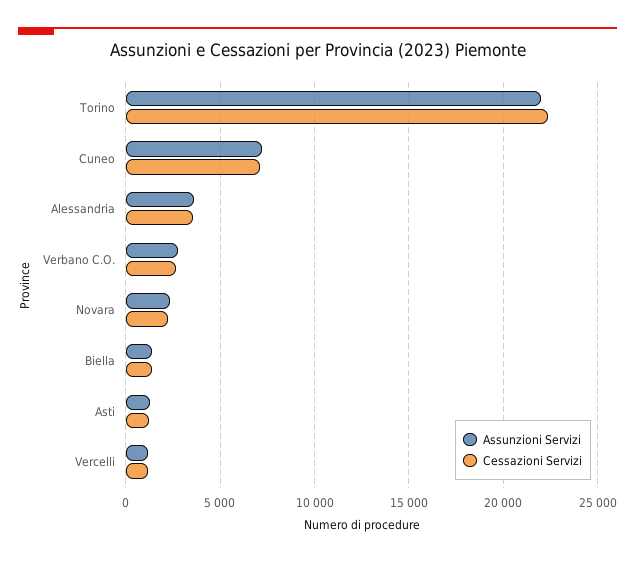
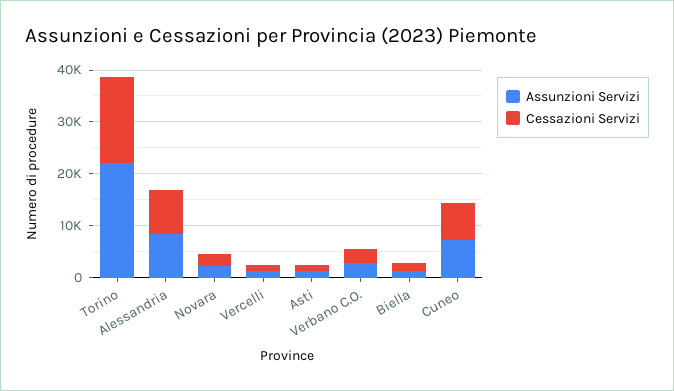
  {
    "Assunzioni Servizi": {
      "Torino": 22000,
      "Cuneo": 7000,
-     "Alessandria": 3500,
+     "Alessandria": 8000,
      "Verbano C.O.": 3000,
      "Novara": 2500,
      "Biella": 1500,
      "Asti": 1500,
      "Vercelli": 1000
    },
    "Cessazioni Servizi": {
-     "Torino": 22500,
+     "Torino": 16000,
      "Cuneo": 7000,
-     "Alessandria": 3500,
+     "Alessandria": 8000,
      "Verbano C.O.": 2500,
      "Novara": 2000,
      "Biella": 1500,
      "Asti": 1000,
      "Vercelli": 1000
    }
  }

